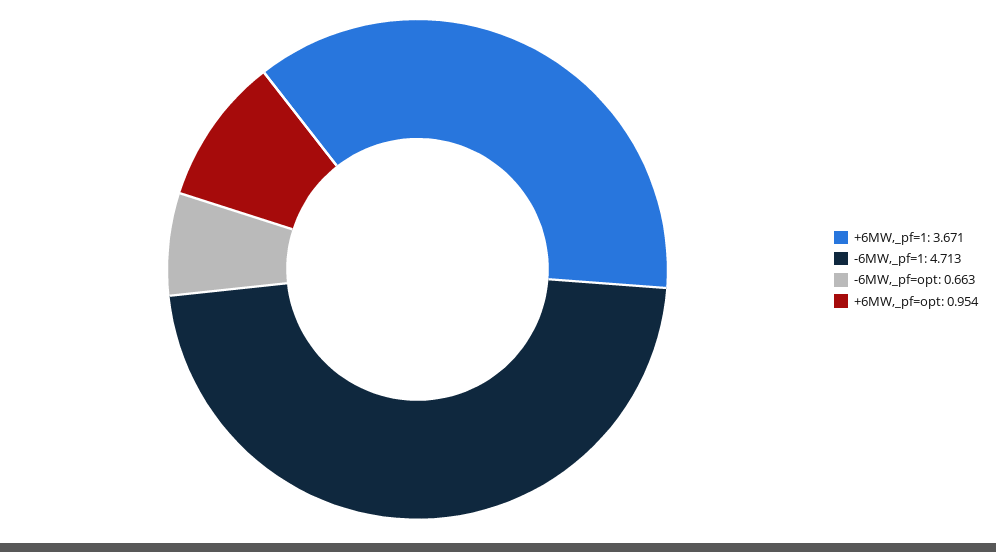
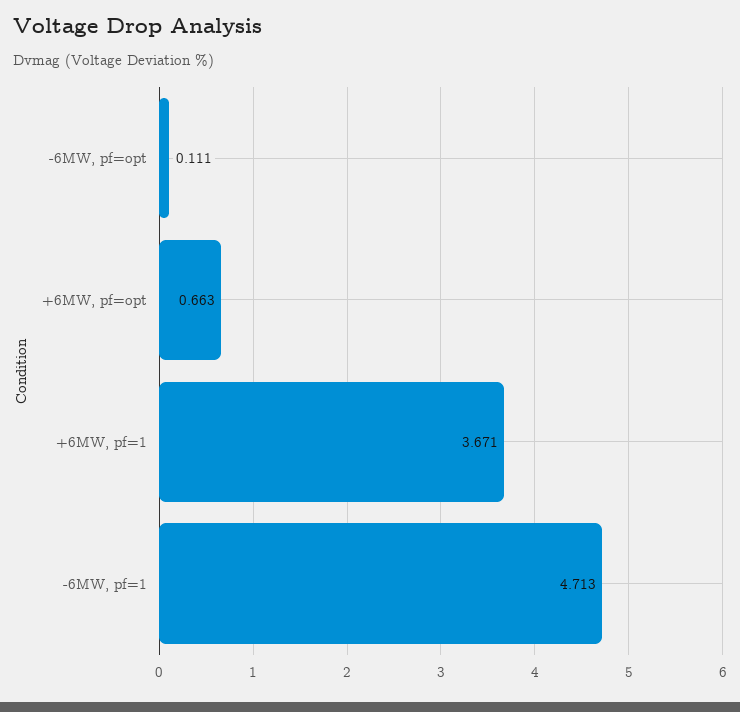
  {
    "+6MW,_pf=1": 3.671,
    "-6MW,_pf=1": 4.713,
-   "-6MW,_pf=opt": 0.663,
+   "-6MW,_pf=opt": 0.111,
-   "+6MW,_pf=opt": 0.954
+   "+6MW,_pf=opt": 0.663
  }

